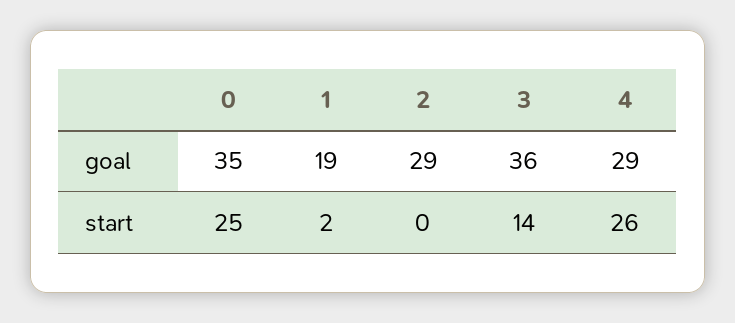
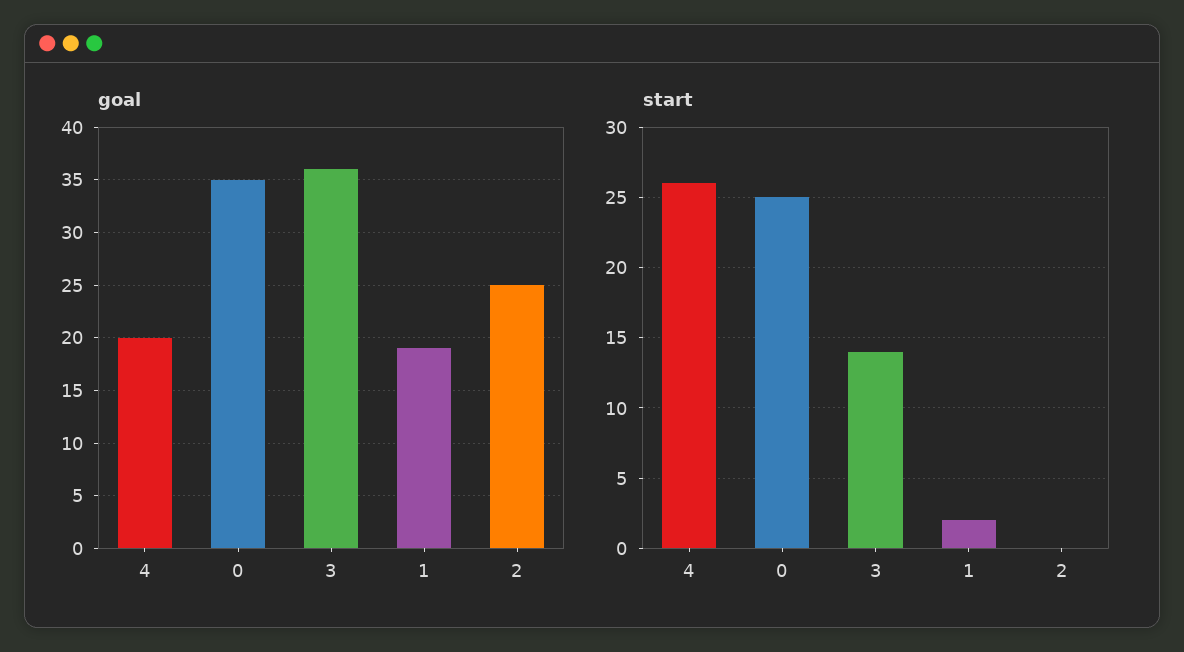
  {
    "goal": {
      "0": 35,
      "1": 19,
-     "2": 29,
+     "2": 25,
      "3": 36,
-     "4": 29
+     "4": 20
    },
    "start": {
      "0": 25,
      "1": 2,
      "2": 0,
      "3": 14,
      "4": 26
    }
  }

